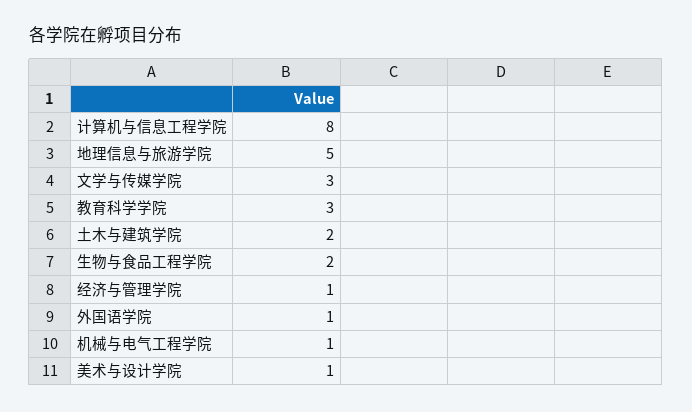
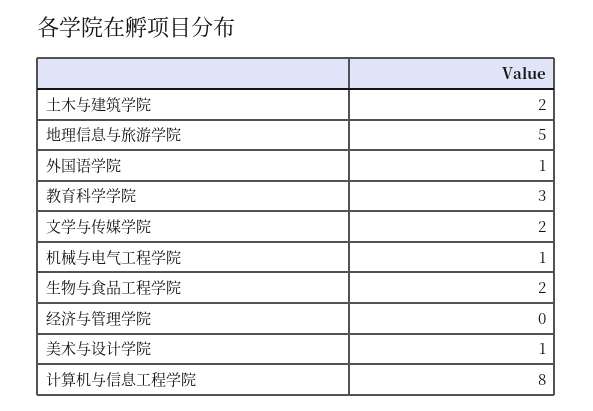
  {
    "计算机与信息工程学院": 8,
    "地理信息与旅游学院": 5,
-   "文学与传媒学院": 3,
+   "文学与传媒学院": 2,
    "教育科学学院": 3,
    "土木与建筑学院": 2,
    "生物与食品工程学院": 2,
-   "经济与管理学院": 1,
+   "经济与管理学院": 0,
    "外国语学院": 1,
    "机械与电气工程学院": 1,
    "美术与设计学院": 1
  }

